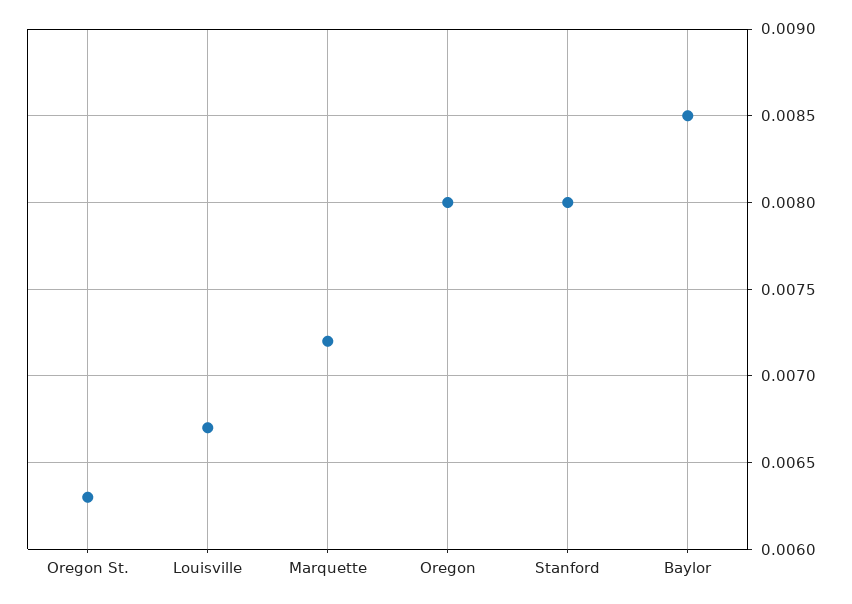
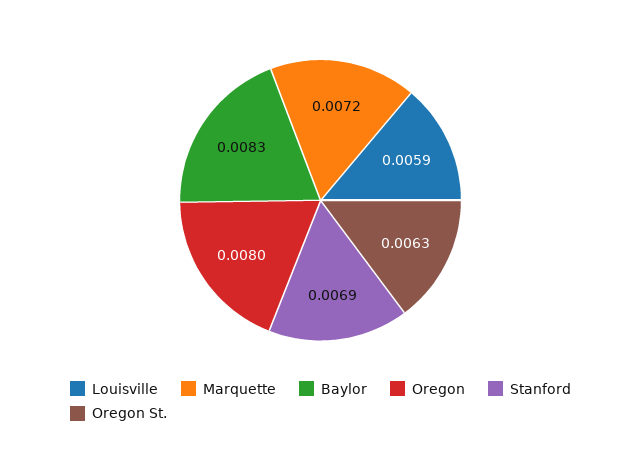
  {
    "Oregon St.": 0.0063,
-   "Louisville": 0.0067,
+   "Louisville": 0.0059,
    "Marquette": 0.0072,
    "Oregon": 0.008,
-   "Stanford": 0.008,
+   "Stanford": 0.0069,
-   "Baylor": 0.0085
+   "Baylor": 0.0083
  }

